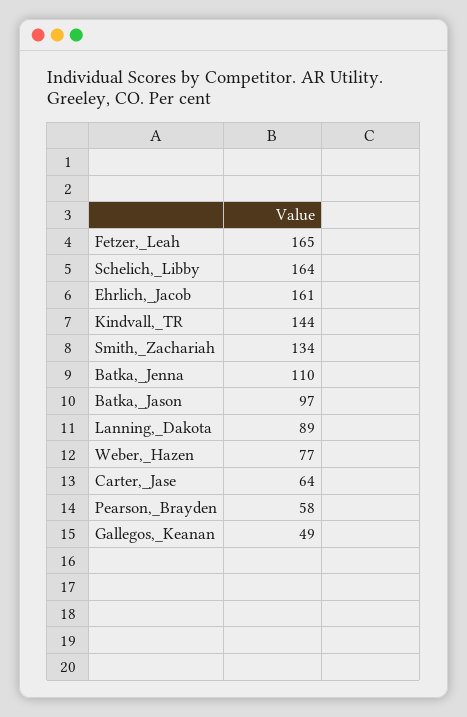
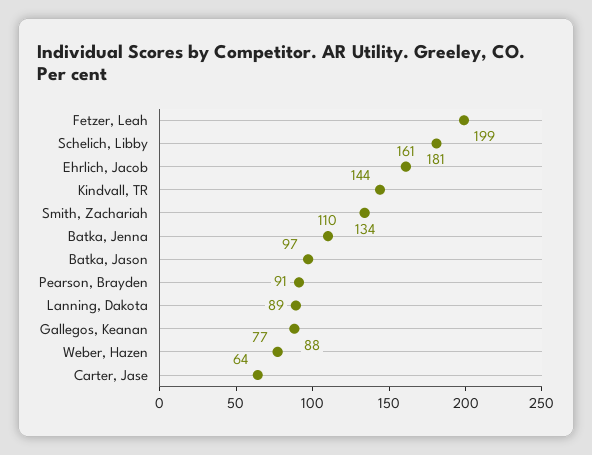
  {
-   "Fetzer,_Leah": 165,
+   "Fetzer,_Leah": 199,
-   "Schelich,_Libby": 164,
+   "Schelich,_Libby": 181,
    "Ehrlich,_Jacob": 161,
    "Kindvall,_TR": 144,
    "Smith,_Zachariah": 134,
    "Batka,_Jenna": 110,
    "Batka,_Jason": 97,
    "Lanning,_Dakota": 89,
    "Weber,_Hazen": 77,
    "Carter,_Jase": 64,
-   "Pearson,_Brayden": 58,
+   "Pearson,_Brayden": 91,
-   "Gallegos,_Keanan": 49
+   "Gallegos,_Keanan": 88
  }

